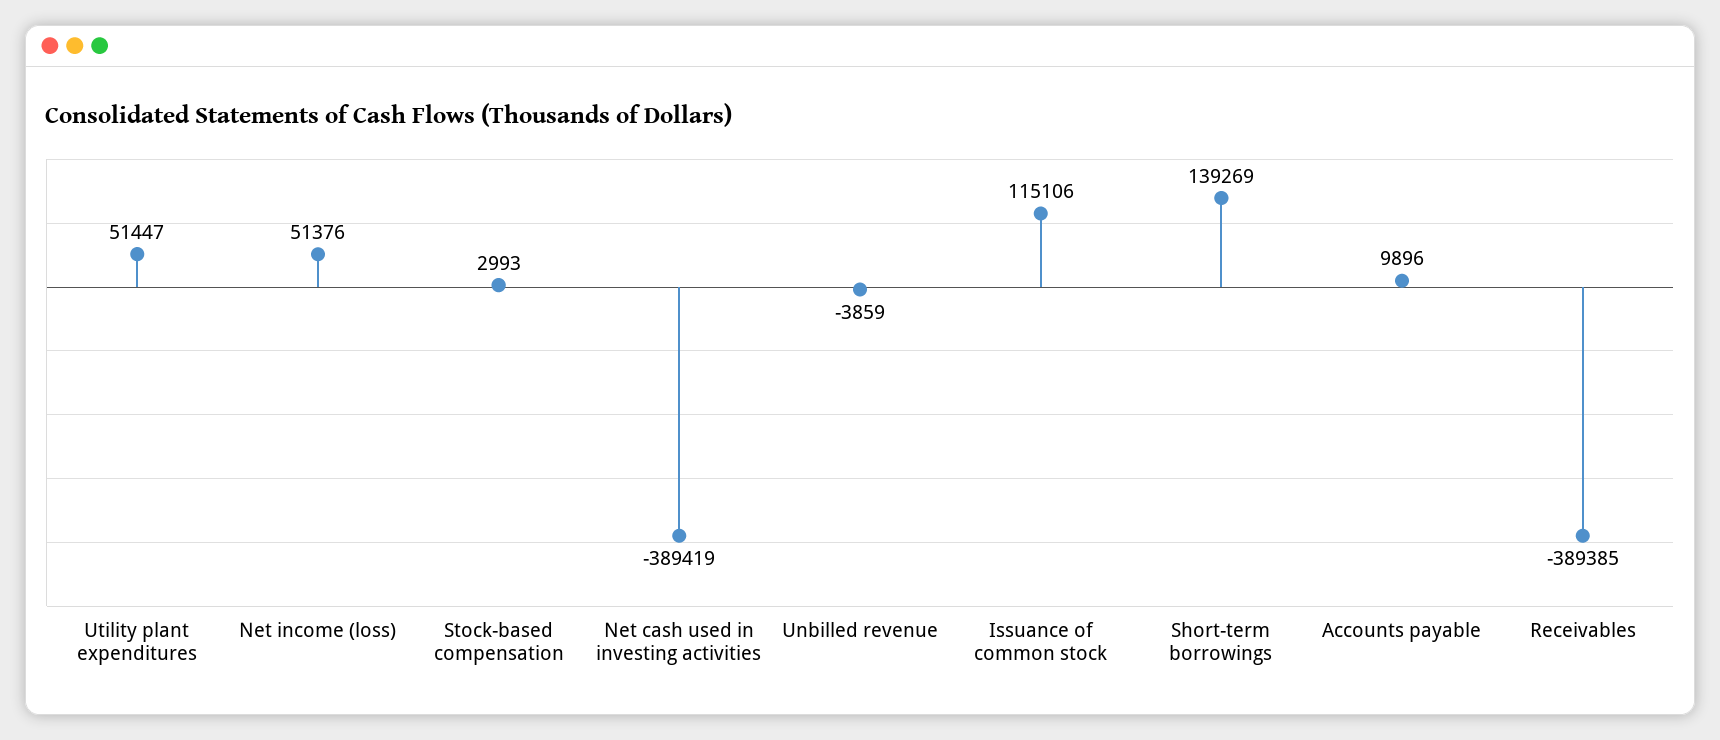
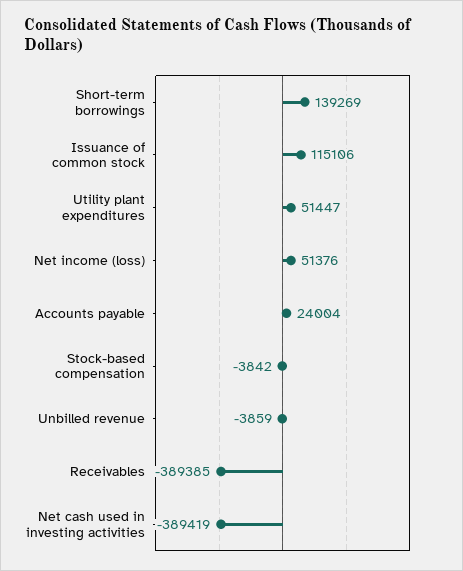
  {
    "Utility plant expenditures": 51447,
    "Net income (loss)": 51376,
-   "Stock-based compensation": 2993,
+   "Stock-based compensation": -3842,
    "Net cash used in investing activities": -389419,
    "Unbilled revenue": -3859,
    "Issuance of common stock": 115106,
    "Short-term borrowings": 139269,
-   "Accounts payable": 9896,
+   "Accounts payable": 24004,
    "Receivables": -389385
  }

